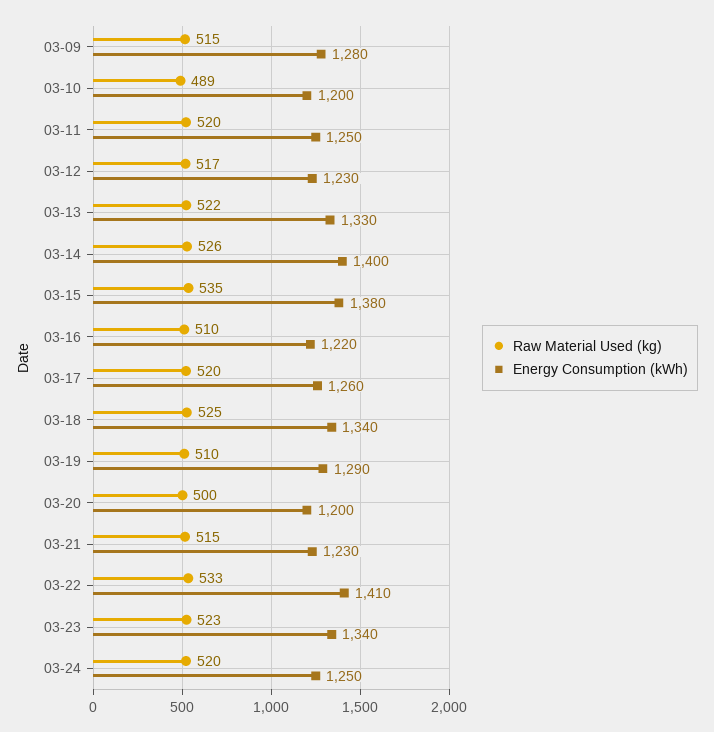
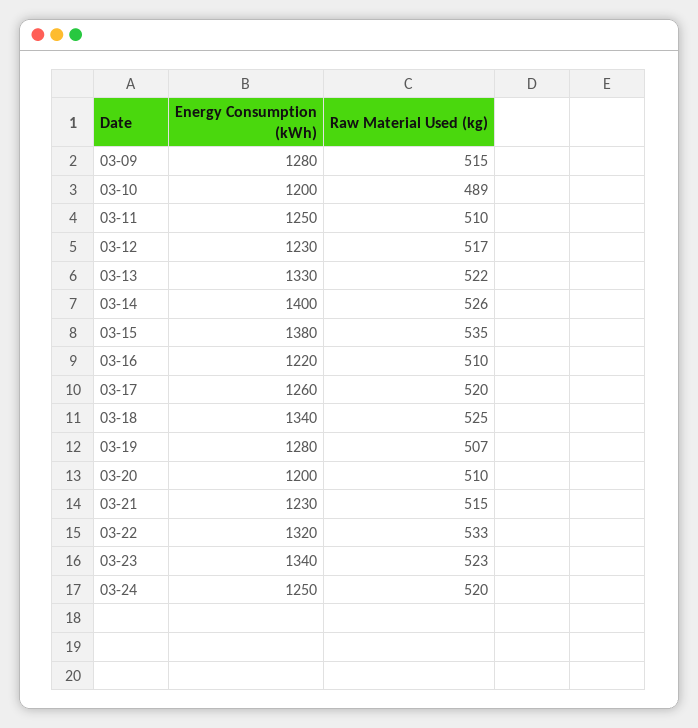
  {
    "Raw Material Used (kg)": {
      "03-09": 515,
      "03-10": 489,
-     "03-11": 520,
+     "03-11": 510,
      "03-12": 517,
      "03-13": 522,
      "03-14": 526,
      "03-15": 535,
      "03-16": 510,
      "03-17": 520,
      "03-18": 525,
-     "03-19": 510,
+     "03-19": 507,
-     "03-20": 500,
+     "03-20": 510,
      "03-21": 515,
      "03-22": 533,
      "03-23": 523,
      "03-24": 520
    },
    "Energy Consumption (kWh)": {
      "03-09": 1280,
      "03-10": 1200,
      "03-11": 1250,
      "03-12": 1230,
      "03-13": 1330,
      "03-14": 1400,
      "03-15": 1380,
      "03-16": 1220,
      "03-17": 1260,
      "03-18": 1340,
-     "03-19": 1290,
+     "03-19": 1280,
      "03-20": 1200,
      "03-21": 1230,
-     "03-22": 1410,
+     "03-22": 1320,
      "03-23": 1340,
      "03-24": 1250
    }
  }

